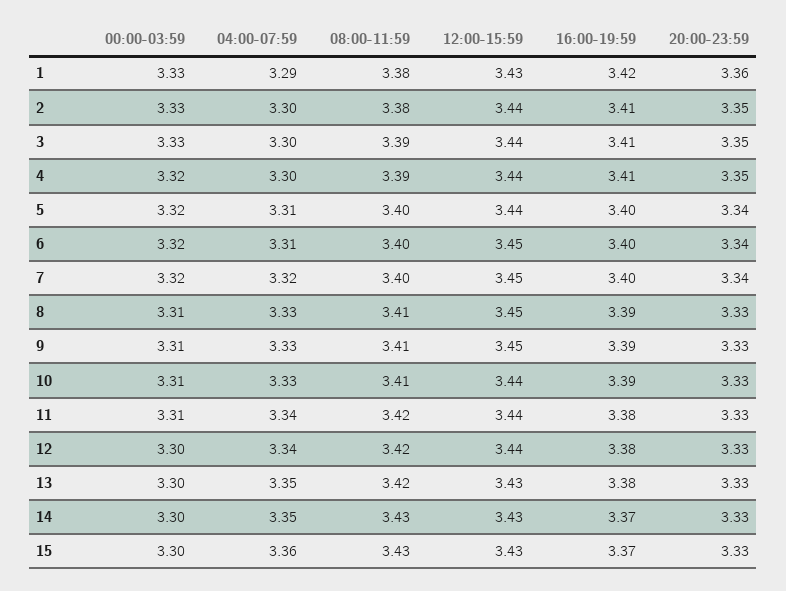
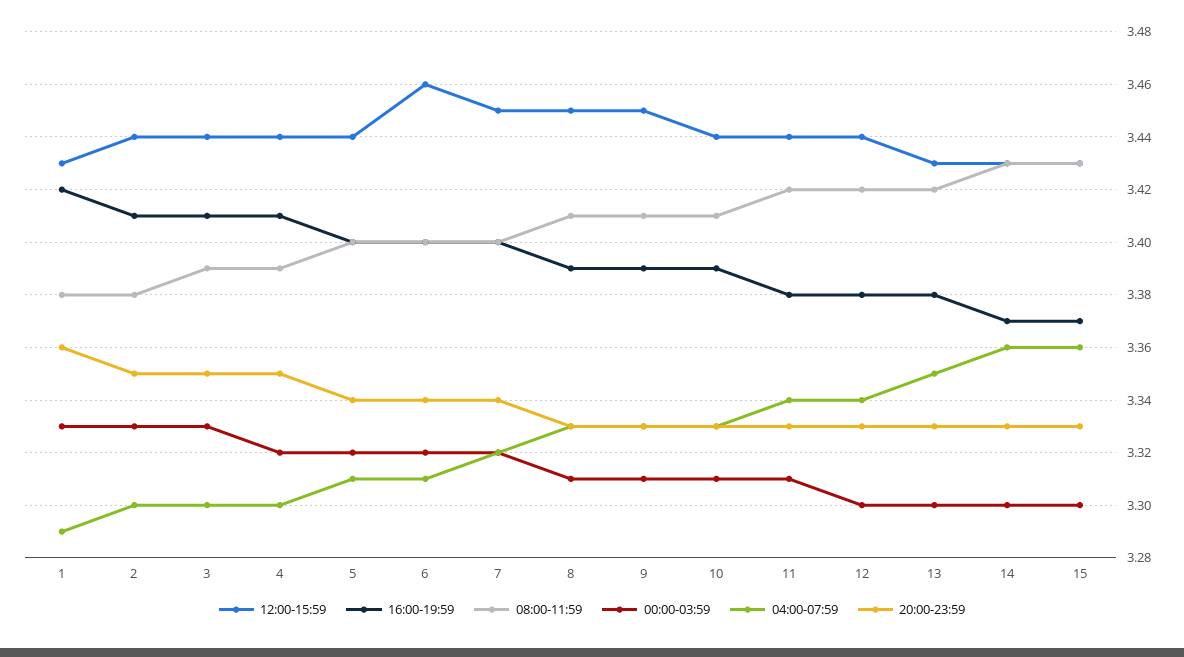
  {
    "00:00-03:59": {
      "1": 3.33,
      "2": 3.33,
      "3": 3.33,
      "4": 3.32,
      "5": 3.32,
      "6": 3.32,
      "7": 3.32,
      "8": 3.31,
      "9": 3.31,
      "10": 3.31,
      "11": 3.31,
      "12": 3.3,
      "13": 3.3,
      "14": 3.3,
      "15": 3.3
    },
    "04:00-07:59": {
      "1": 3.29,
      "2": 3.3,
      "3": 3.3,
      "4": 3.3,
      "5": 3.31,
      "6": 3.31,
      "7": 3.32,
      "8": 3.33,
      "9": 3.33,
      "10": 3.33,
      "11": 3.34,
      "12": 3.34,
      "13": 3.35,
-     "14": 3.35,
+     "14": 3.36,
      "15": 3.36
    },
    "08:00-11:59": {
      "1": 3.38,
      "2": 3.38,
      "3": 3.39,
      "4": 3.39,
      "5": 3.4,
      "6": 3.4,
      "7": 3.4,
      "8": 3.41,
      "9": 3.41,
      "10": 3.41,
      "11": 3.42,
      "12": 3.42,
      "13": 3.42,
      "14": 3.43,
      "15": 3.43
    },
    "12:00-15:59": {
      "1": 3.43,
      "2": 3.44,
      "3": 3.44,
      "4": 3.44,
      "5": 3.44,
-     "6": 3.45,
+     "6": 3.46,
      "7": 3.45,
      "8": 3.45,
      "9": 3.45,
      "10": 3.44,
      "11": 3.44,
      "12": 3.44,
      "13": 3.43,
      "14": 3.43,
      "15": 3.43
    },
    "16:00-19:59": {
      "1": 3.42,
      "2": 3.41,
      "3": 3.41,
      "4": 3.41,
      "5": 3.4,
      "6": 3.4,
      "7": 3.4,
      "8": 3.39,
      "9": 3.39,
      "10": 3.39,
      "11": 3.38,
      "12": 3.38,
      "13": 3.38,
      "14": 3.37,
      "15": 3.37
    },
    "20:00-23:59": {
      "1": 3.36,
      "2": 3.35,
      "3": 3.35,
      "4": 3.35,
      "5": 3.34,
      "6": 3.34,
      "7": 3.34,
      "8": 3.33,
      "9": 3.33,
      "10": 3.33,
      "11": 3.33,
      "12": 3.33,
      "13": 3.33,
      "14": 3.33,
      "15": 3.33
    }
  }

